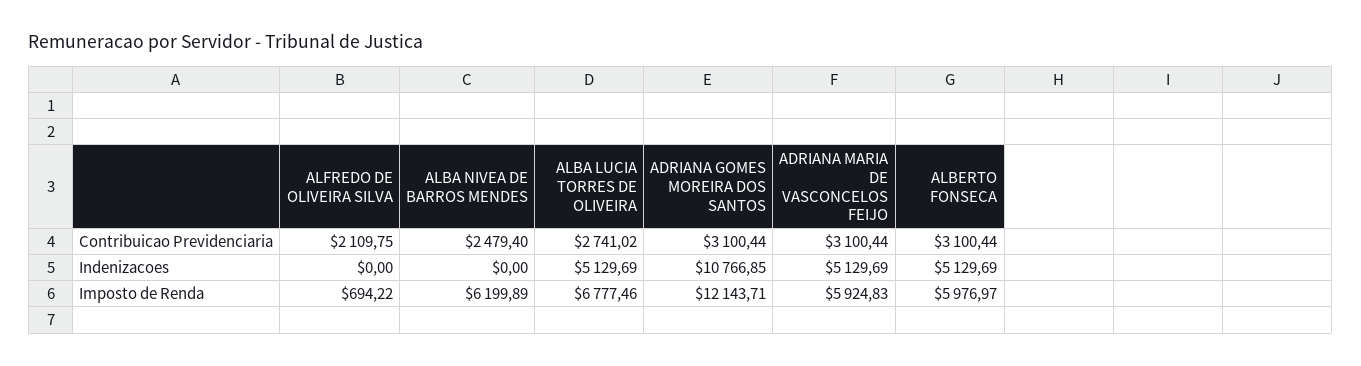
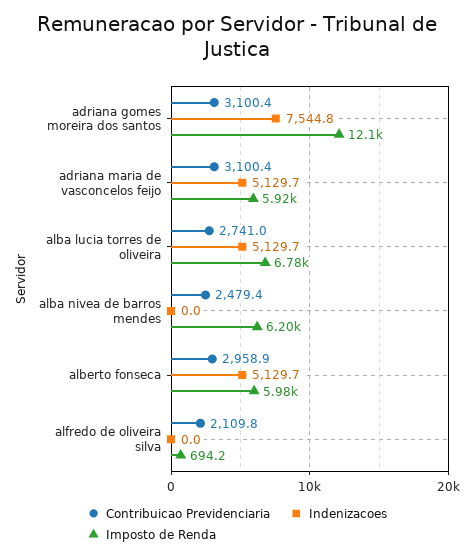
  {
    "Contribuicao Previdenciaria": {
      "ALFREDO DE OLIVEIRA SILVA": 2109.75,
      "ALBA NIVEA DE BARROS MENDES": 2479.4,
      "ALBA LUCIA TORRES DE OLIVEIRA": 2741.02,
      "ADRIANA GOMES MOREIRA DOS SANTOS": 3100.44,
      "ADRIANA MARIA DE VASCONCELOS FEIJO": 3100.44,
-     "ALBERTO FONSECA": 3100.44
+     "ALBERTO FONSECA": 2958.9
    },
    "Indenizacoes": {
      "ALFREDO DE OLIVEIRA SILVA": 0,
      "ALBA NIVEA DE BARROS MENDES": 0,
      "ALBA LUCIA TORRES DE OLIVEIRA": 5129.69,
-     "ADRIANA GOMES MOREIRA DOS SANTOS": 10766.85,
+     "ADRIANA GOMES MOREIRA DOS SANTOS": 7544.8,
      "ADRIANA MARIA DE VASCONCELOS FEIJO": 5129.69,
      "ALBERTO FONSECA": 5129.69
    },
    "Imposto de Renda": {
      "ALFREDO DE OLIVEIRA SILVA": 694.22,
      "ALBA NIVEA DE BARROS MENDES": 6199.89,
      "ALBA LUCIA TORRES DE OLIVEIRA": 6777.46,
      "ADRIANA GOMES MOREIRA DOS SANTOS": 12143.71,
      "ADRIANA MARIA DE VASCONCELOS FEIJO": 5924.83,
      "ALBERTO FONSECA": 5976.97
    }
  }

